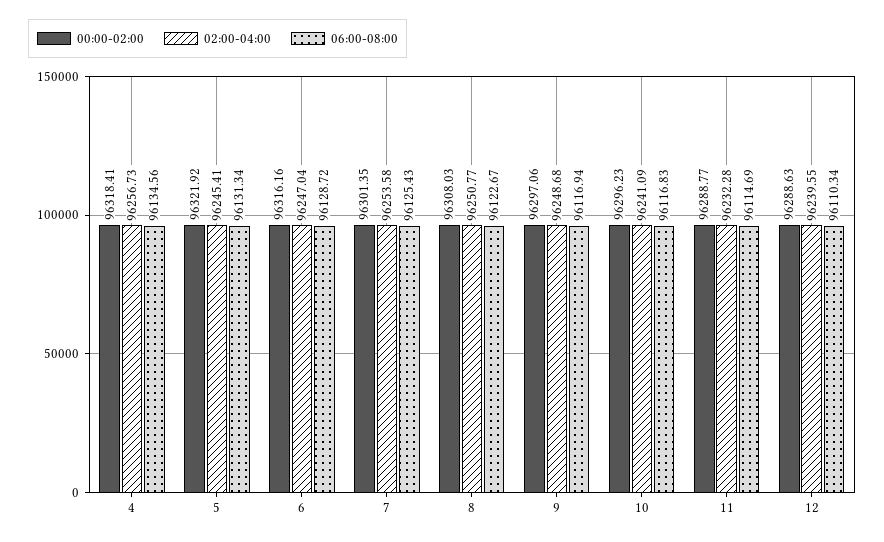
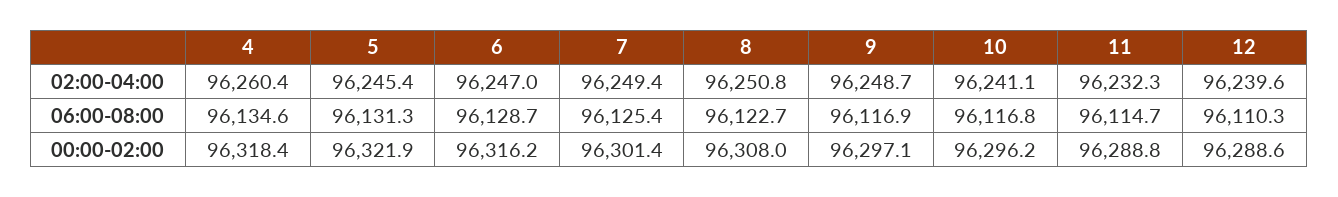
  {
    "00:00-02:00": {
      "4": 96318.41,
      "5": 96321.92,
      "6": 96316.16,
      "7": 96301.35,
      "8": 96308.03,
      "9": 96297.06,
      "10": 96296.23,
      "11": 96288.77,
      "12": 96288.63
    },
    "02:00-04:00": {
-     "4": 96256.73,
+     "4": 96260.4,
      "5": 96245.41,
      "6": 96247.04,
-     "7": 96253.58,
+     "7": 96249.4,
      "8": 96250.77,
      "9": 96248.68,
      "10": 96241.09,
      "11": 96232.28,
      "12": 96239.55
    },
    "06:00-08:00": {
      "4": 96134.56,
      "5": 96131.34,
      "6": 96128.72,
      "7": 96125.43,
      "8": 96122.67,
      "9": 96116.94,
      "10": 96116.83,
      "11": 96114.69,
      "12": 96110.34
    }
  }

